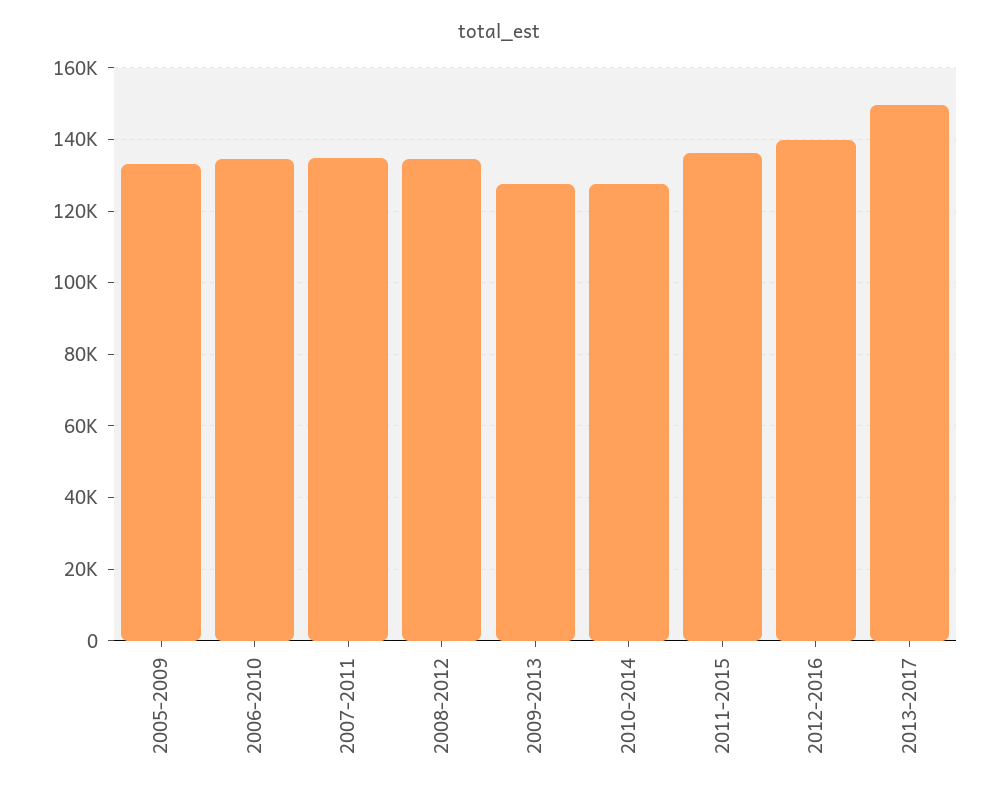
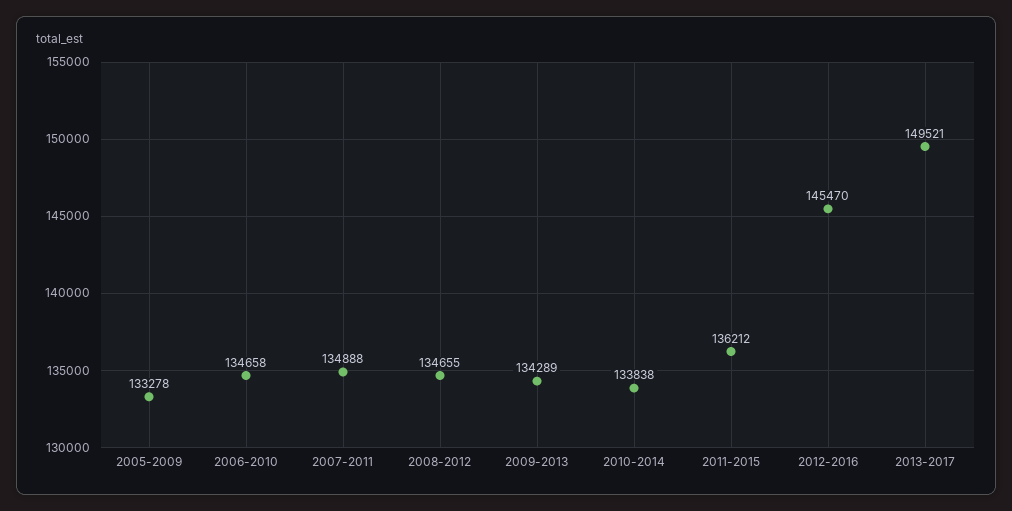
  {
    "2005-2009": 133278,
    "2006-2010": 134658,
    "2007-2011": 134888,
    "2008-2012": 134655,
-   "2009-2013": 128000,
+   "2009-2013": 134289,
-   "2010-2014": 128000,
+   "2010-2014": 133838,
    "2011-2015": 136212,
-   "2012-2016": 140000,
+   "2012-2016": 145470,
    "2013-2017": 149521
  }

